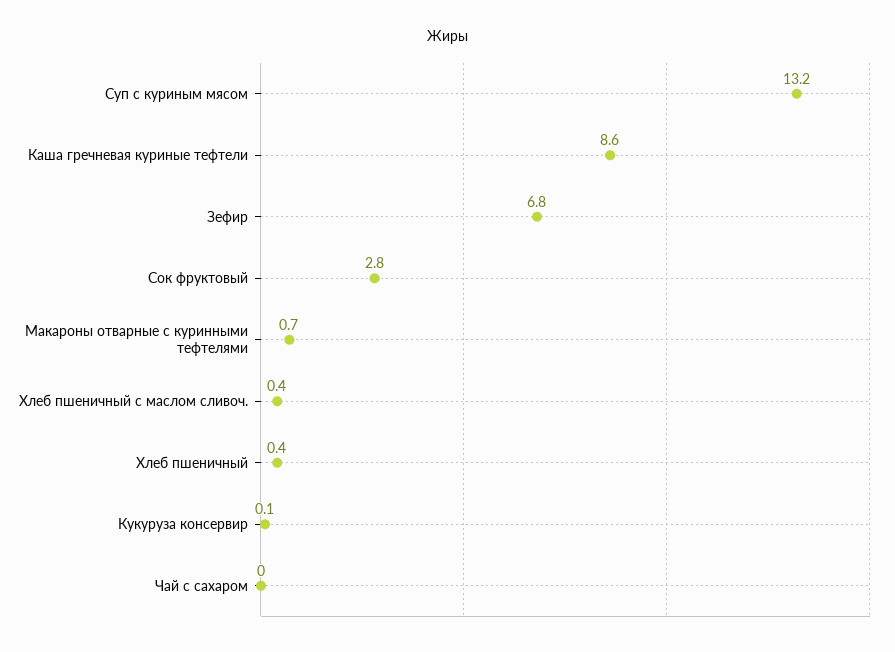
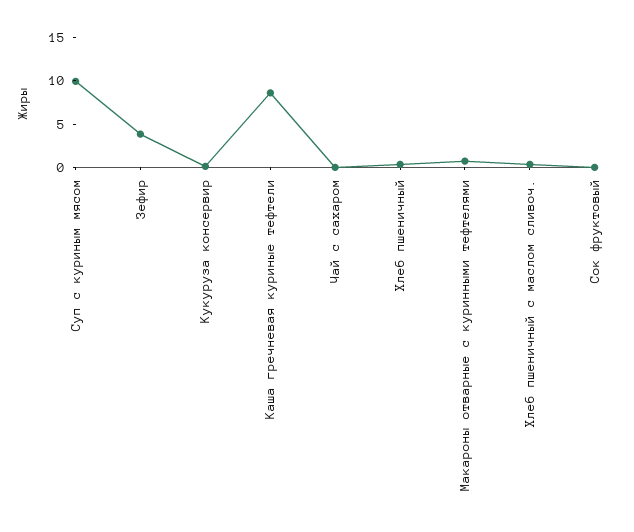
  {
-   "Суп с куриным мясом": 13.2,
+   "Суп с куриным мясом": 10,
    "Каша гречневая куриные тефтели": 8.6,
-   "Зефир": 6.8,
+   "Зефир": 4,
-   "Сок фруктовый": 2.8,
+   "Сок фруктовый": 0,
    "Макароны отварные с куринными тефтелями": 0.7,
    "Хлеб пшеничный с маслом сливоч.": 0.4,
    "Хлеб пшеничный": 0.4,
    "Кукуруза консервир": 0.1,
    "Чай с сахаром": 0
  }

